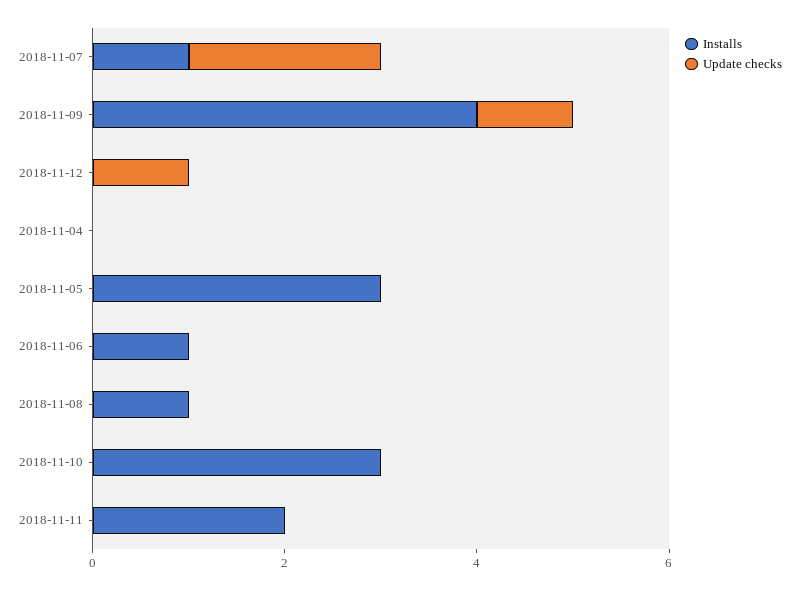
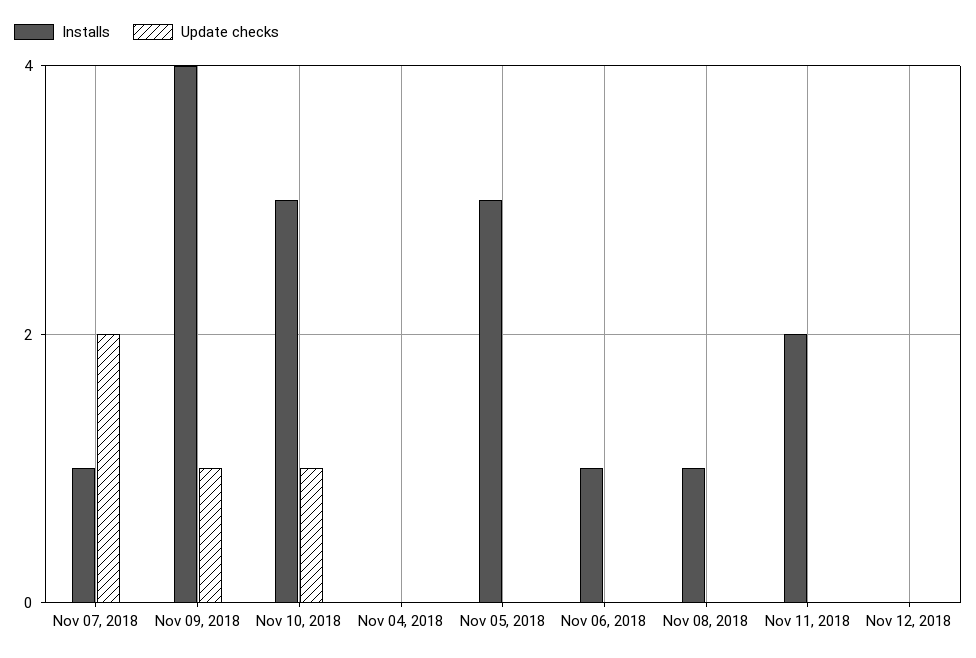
  {
    "Installs": {
      "2018-11-07": 1,
      "2018-11-09": 4,
      "2018-11-12": 0,
      "2018-11-04": 0,
      "2018-11-05": 3,
      "2018-11-06": 1,
      "2018-11-08": 1,
      "2018-11-10": 3,
      "2018-11-11": 2
    },
    "Update checks": {
      "2018-11-07": 2,
      "2018-11-09": 1,
-     "2018-11-12": 1,
+     "2018-11-12": 0,
      "2018-11-04": 0,
      "2018-11-05": 0,
      "2018-11-06": 0,
      "2018-11-08": 0,
-     "2018-11-10": 0,
+     "2018-11-10": 1,
      "2018-11-11": 0
    }
  }

